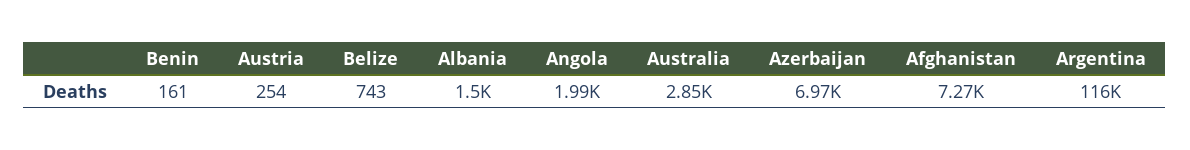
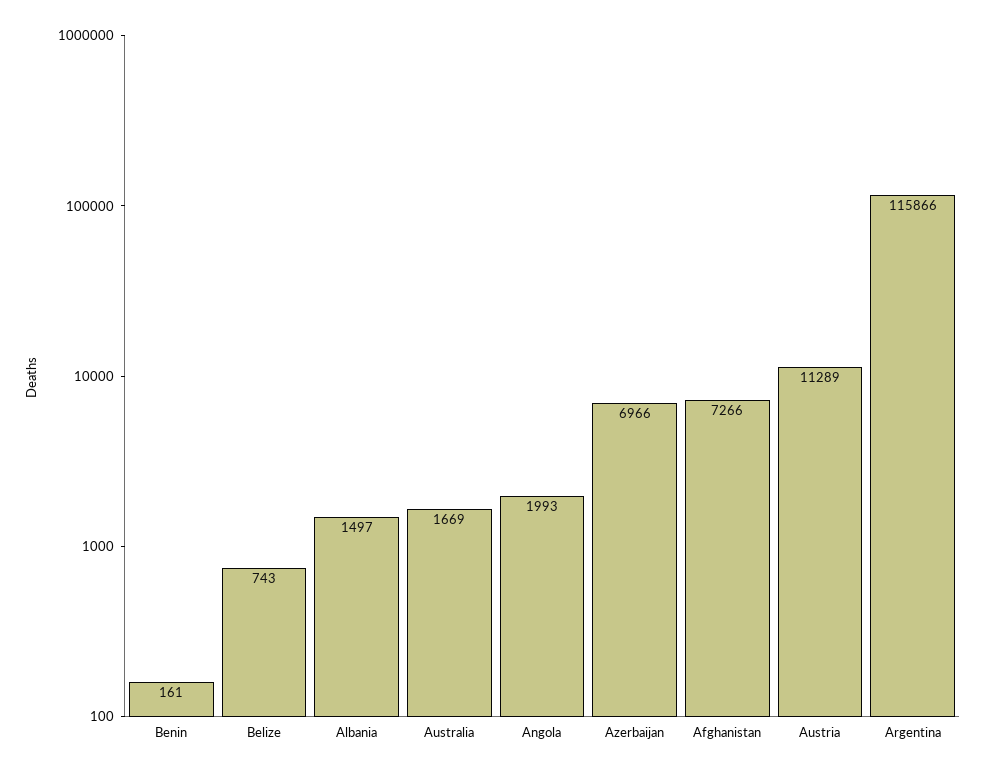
  {
    "Benin": 161,
-   "Austria": 254,
+   "Austria": 11289,
    "Belize": 743,
    "Albania": 1497,
    "Angola": 1993,
-   "Australia": 2850,
+   "Australia": 1669,
    "Azerbaijan": 6966,
    "Afghanistan": 7266,
    "Argentina": 115866
  }

